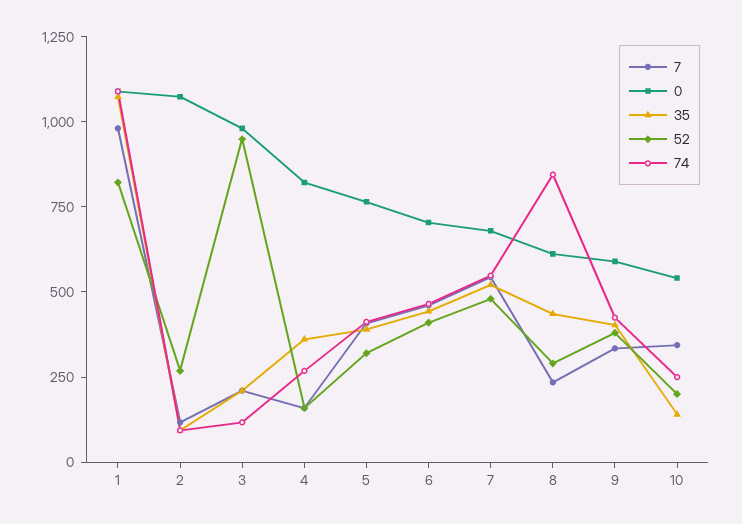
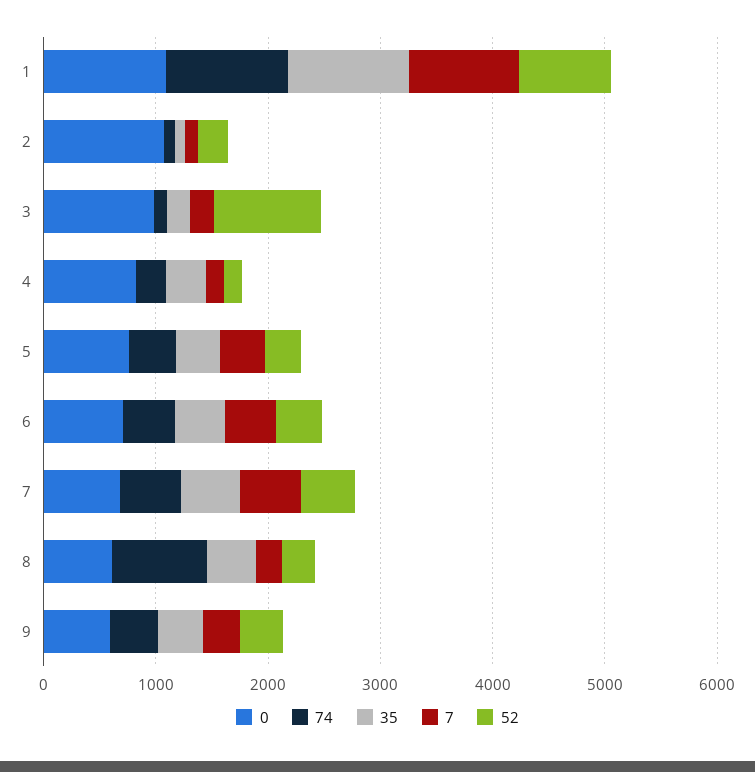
  {
    "7": {
      "1": 1000,
      "2": 100,
      "3": 200,
      "4": 150,
      "5": 400,
      "6": 450,
      "7": 550,
      "8": 250,
-     "9": 350,
+     "9": 350
-     "10": 350
    },
    "0": {
      "1": 1100,
      "2": 1050,
      "3": 1000,
      "4": 800,
      "5": 750,
      "6": 700,
      "7": 700,
      "8": 600,
-     "9": 600,
+     "9": 600
-     "10": 550
    },
    "35": {
      "1": 1050,
      "2": 100,
      "3": 200,
      "4": 350,
      "5": 400,
      "6": 450,
      "7": 500,
      "8": 450,
-     "9": 400,
+     "9": 400
-     "10": 150
    },
    "52": {
      "1": 800,
      "2": 250,
      "3": 950,
      "4": 150,
      "5": 300,
      "6": 400,
      "7": 500,
      "8": 300,
-     "9": 400,
+     "9": 400
-     "10": 200
    },
    "74": {
      "1": 1100,
      "2": 100,
      "3": 100,
      "4": 250,
      "5": 400,
      "6": 450,
      "7": 550,
      "8": 850,
-     "9": 450,
+     "9": 450
-     "10": 250
    }
  }

